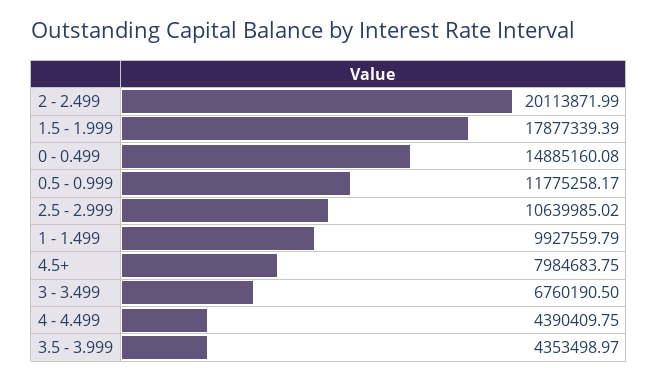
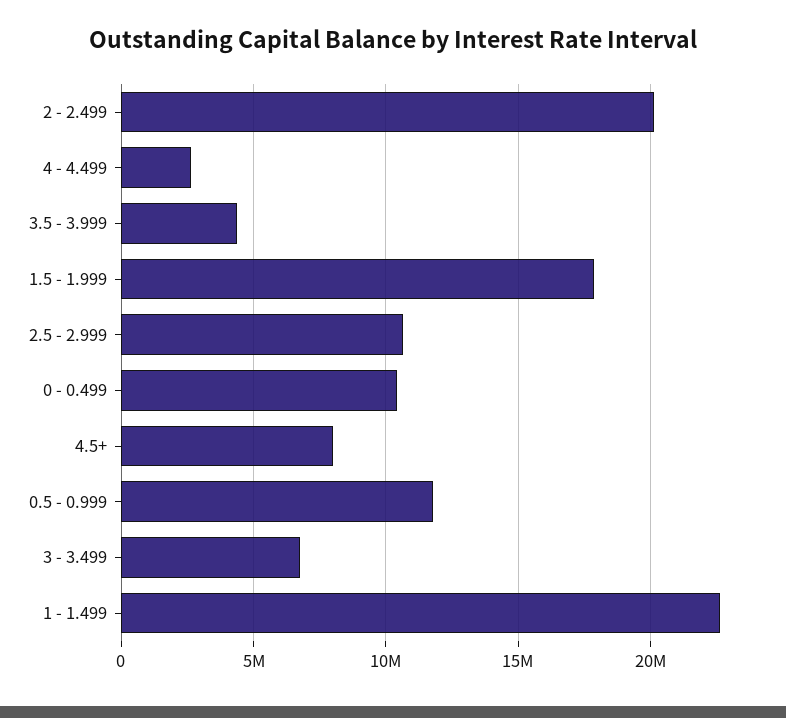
  {
    "2 - 2.499": 20113871.99,
    "1.5 - 1.999": 17877339.39,
-   "0 - 0.499": 14885160.08,
+   "0 - 0.499": 10500000,
    "0.5 - 0.999": 11775258.17,
    "2.5 - 2.999": 10639985.02,
-   "1 - 1.499": 9927559.79,
+   "1 - 1.499": 22500000,
    "4.5+": 7984683.75,
    "3 - 3.499": 6760190.5,
-   "4 - 4.499": 4390409.75,
+   "4 - 4.499": 2500000,
    "3.5 - 3.999": 4353498.97
  }

